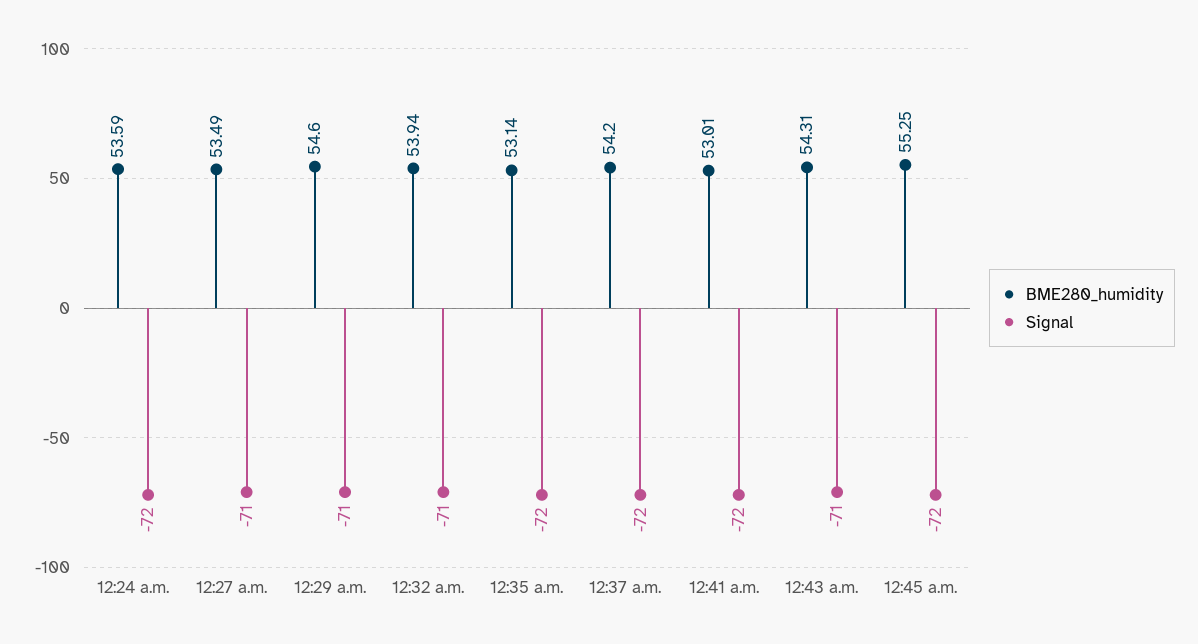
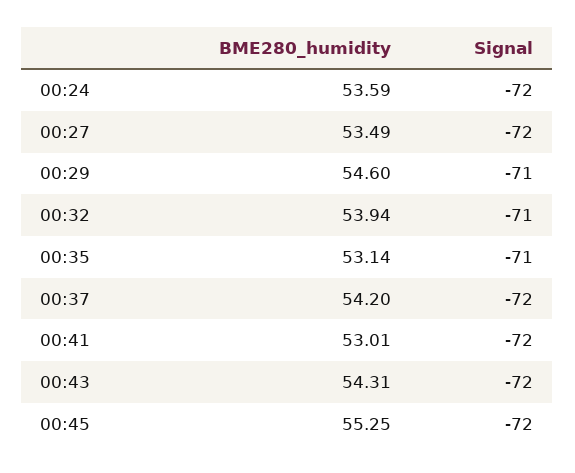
  {
    "BME280_humidity": {
      "12:24 a.m.": 53.59,
      "12:27 a.m.": 53.49,
      "12:29 a.m.": 54.6,
      "12:32 a.m.": 53.94,
      "12:35 a.m.": 53.14,
      "12:37 a.m.": 54.2,
      "12:41 a.m.": 53.01,
      "12:43 a.m.": 54.31,
      "12:45 a.m.": 55.25
    },
    "Signal": {
      "12:24 a.m.": -72,
-     "12:27 a.m.": -71,
+     "12:27 a.m.": -72,
      "12:29 a.m.": -71,
      "12:32 a.m.": -71,
-     "12:35 a.m.": -72,
+     "12:35 a.m.": -71,
      "12:37 a.m.": -72,
      "12:41 a.m.": -72,
-     "12:43 a.m.": -71,
+     "12:43 a.m.": -72,
      "12:45 a.m.": -72
    }
  }

